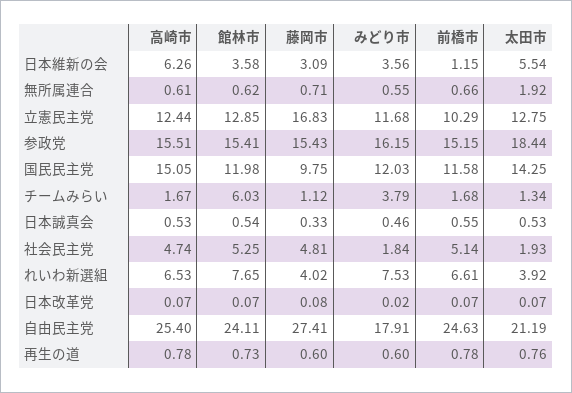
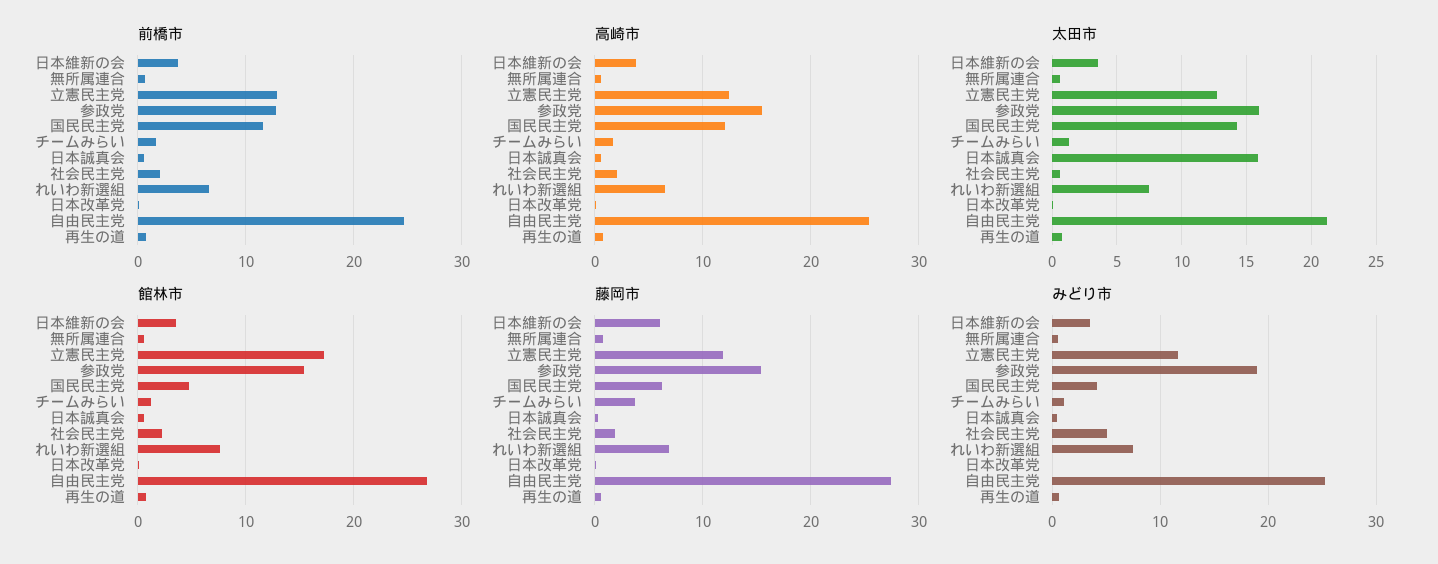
  {
    "高崎市": {
-     "日本維新の会": 6.26,
+     "日本維新の会": 4,
      "無所属連合": 0.61,
      "立憲民主党": 12.44,
      "参政党": 15.51,
-     "国民民主党": 15.05,
+     "国民民主党": 12,
      "チームみらい": 1.67,
      "日本誠真会": 0.53,
-     "社会民主党": 4.74,
+     "社会民主党": 2,
      "れいわ新選組": 6.53,
      "日本改革党": 0.07,
      "自由民主党": 25.4,
      "再生の道": 0.78
    },
    "館林市": {
      "日本維新の会": 3.58,
      "無所属連合": 0.62,
-     "立憲民主党": 12.85,
+     "立憲民主党": 17,
      "参政党": 15.41,
-     "国民民主党": 11.98,
+     "国民民主党": 5,
-     "チームみらい": 6.03,
+     "チームみらい": 1,
      "日本誠真会": 0.54,
-     "社会民主党": 5.25,
+     "社会民主党": 2,
      "れいわ新選組": 7.65,
      "日本改革党": 0.07,
-     "自由民主党": 24.11,
+     "自由民主党": 27,
      "再生の道": 0.73
    },
    "藤岡市": {
-     "日本維新の会": 3.09,
+     "日本維新の会": 6,
      "無所属連合": 0.71,
-     "立憲民主党": 16.83,
+     "立憲民主党": 12,
      "参政党": 15.43,
-     "国民民主党": 9.75,
+     "国民民主党": 6,
-     "チームみらい": 1.12,
+     "チームみらい": 4,
      "日本誠真会": 0.33,
-     "社会民主党": 4.81,
+     "社会民主党": 2,
-     "れいわ新選組": 4.02,
+     "れいわ新選組": 7,
      "日本改革党": 0.08,
      "自由民主党": 27.41,
      "再生の道": 0.6
    },
    "みどり市": {
      "日本維新の会": 3.56,
      "無所属連合": 0.55,
      "立憲民主党": 11.68,
-     "参政党": 16.15,
+     "参政党": 19,
-     "国民民主党": 12.03,
+     "国民民主党": 4,
-     "チームみらい": 3.79,
+     "チームみらい": 1,
      "日本誠真会": 0.46,
-     "社会民主党": 1.84,
+     "社会民主党": 5,
      "れいわ新選組": 7.53,
      "日本改革党": 0.02,
-     "自由民主党": 17.91,
+     "自由民主党": 25,
      "再生の道": 0.6
    },
    "前橋市": {
-     "日本維新の会": 1.15,
+     "日本維新の会": 4,
      "無所属連合": 0.66,
-     "立憲民主党": 10.29,
+     "立憲民主党": 13,
-     "参政党": 15.15,
+     "参政党": 13,
      "国民民主党": 11.58,
      "チームみらい": 1.68,
      "日本誠真会": 0.55,
-     "社会民主党": 5.14,
+     "社会民主党": 2,
      "れいわ新選組": 6.61,
      "日本改革党": 0.07,
      "自由民主党": 24.63,
      "再生の道": 0.78
    },
    "太田市": {
-     "日本維新の会": 5.54,
+     "日本維新の会": 3.5,
-     "無所属連合": 1.92,
+     "無所属連合": 0.5,
      "立憲民主党": 12.75,
-     "参政党": 18.44,
+     "参政党": 16,
      "国民民主党": 14.25,
      "チームみらい": 1.34,
-     "日本誠真会": 0.53,
+     "日本誠真会": 16,
-     "社会民主党": 1.93,
+     "社会民主党": 0.5,
-     "れいわ新選組": 3.92,
+     "れいわ新選組": 7.5,
      "日本改革党": 0.07,
      "自由民主党": 21.19,
      "再生の道": 0.76
    }
  }

